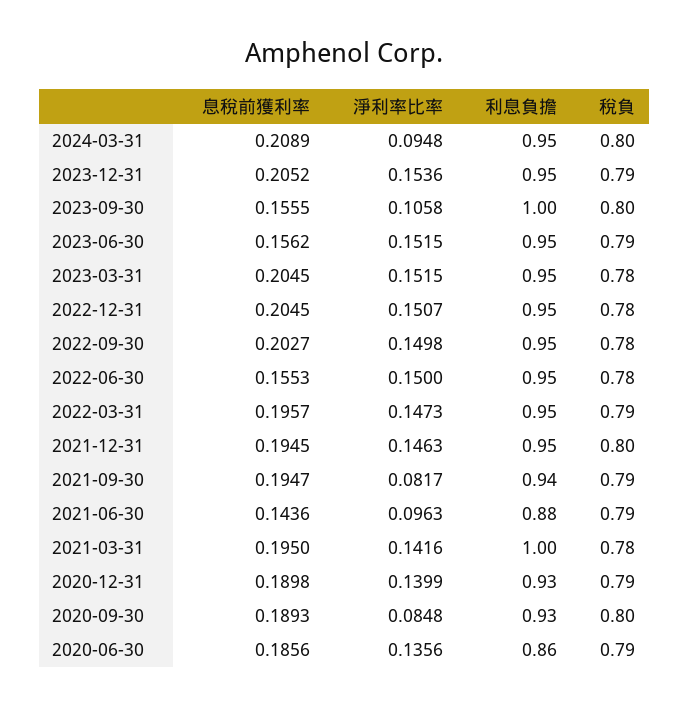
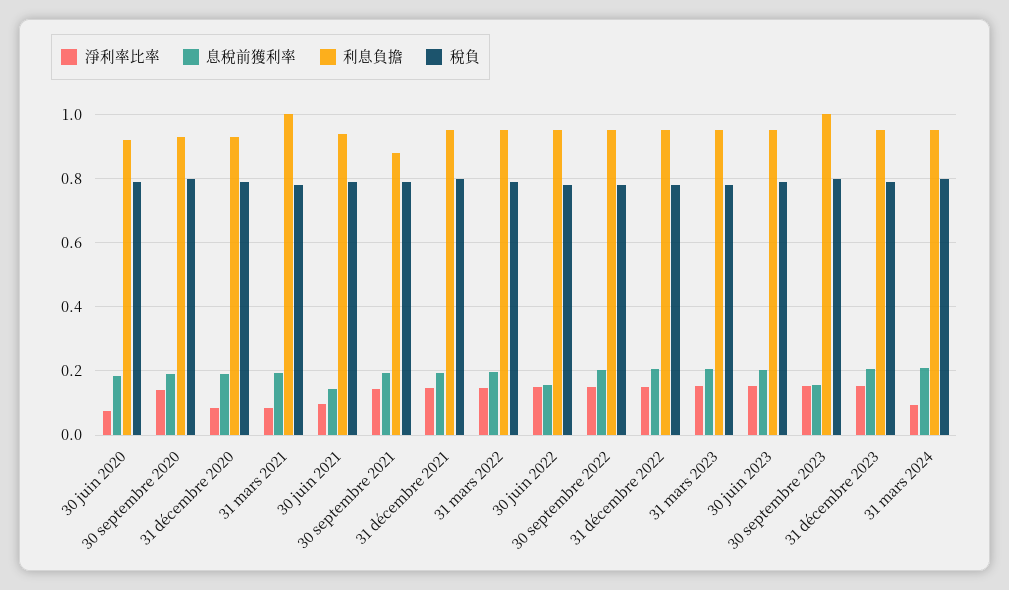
  {
    "息稅前獲利率": {
      "2024-03-31": 0.2089,
      "2023-12-31": 0.2052,
      "2023-09-30": 0.1555,
-     "2023-06-30": 0.1562,
+     "2023-06-30": 0.2,
      "2023-03-31": 0.2045,
      "2022-12-31": 0.2045,
      "2022-09-30": 0.2027,
      "2022-06-30": 0.1553,
      "2022-03-31": 0.1957,
      "2021-12-31": 0.1945,
      "2021-09-30": 0.1947,
      "2021-06-30": 0.1436,
      "2021-03-31": 0.195,
      "2020-12-31": 0.1898,
      "2020-09-30": 0.1893,
      "2020-06-30": 0.1856
    },
    "淨利率比率": {
      "2024-03-31": 0.0948,
      "2023-12-31": 0.1536,
-     "2023-09-30": 0.1058,
+     "2023-09-30": 0.16,
      "2023-06-30": 0.1515,
      "2023-03-31": 0.1515,
      "2022-12-31": 0.1507,
      "2022-09-30": 0.1498,
      "2022-06-30": 0.15,
      "2022-03-31": 0.1473,
      "2021-12-31": 0.1463,
-     "2021-09-30": 0.0817,
+     "2021-09-30": 0.14,
      "2021-06-30": 0.0963,
-     "2021-03-31": 0.1416,
+     "2021-03-31": 0.08,
-     "2020-12-31": 0.1399,
+     "2020-12-31": 0.08,
-     "2020-09-30": 0.0848,
+     "2020-09-30": 0.14,
-     "2020-06-30": 0.1356
+     "2020-06-30": 0.08
    },
    "利息負擔": {
      "2024-03-31": 0.95,
      "2023-12-31": 0.95,
      "2023-09-30": 1,
      "2023-06-30": 0.95,
      "2023-03-31": 0.95,
      "2022-12-31": 0.95,
      "2022-09-30": 0.95,
      "2022-06-30": 0.95,
      "2022-03-31": 0.95,
      "2021-12-31": 0.95,
-     "2021-09-30": 0.94,
+     "2021-09-30": 0.88,
-     "2021-06-30": 0.88,
+     "2021-06-30": 0.94,
      "2021-03-31": 1,
      "2020-12-31": 0.93,
      "2020-09-30": 0.93,
-     "2020-06-30": 0.86
+     "2020-06-30": 0.92
    },
    "稅負": {
      "2024-03-31": 0.8,
      "2023-12-31": 0.79,
      "2023-09-30": 0.8,
      "2023-06-30": 0.79,
      "2023-03-31": 0.78,
      "2022-12-31": 0.78,
      "2022-09-30": 0.78,
      "2022-06-30": 0.78,
      "2022-03-31": 0.79,
      "2021-12-31": 0.8,
      "2021-09-30": 0.79,
      "2021-06-30": 0.79,
      "2021-03-31": 0.78,
      "2020-12-31": 0.79,
      "2020-09-30": 0.8,
      "2020-06-30": 0.79
    }
  }

